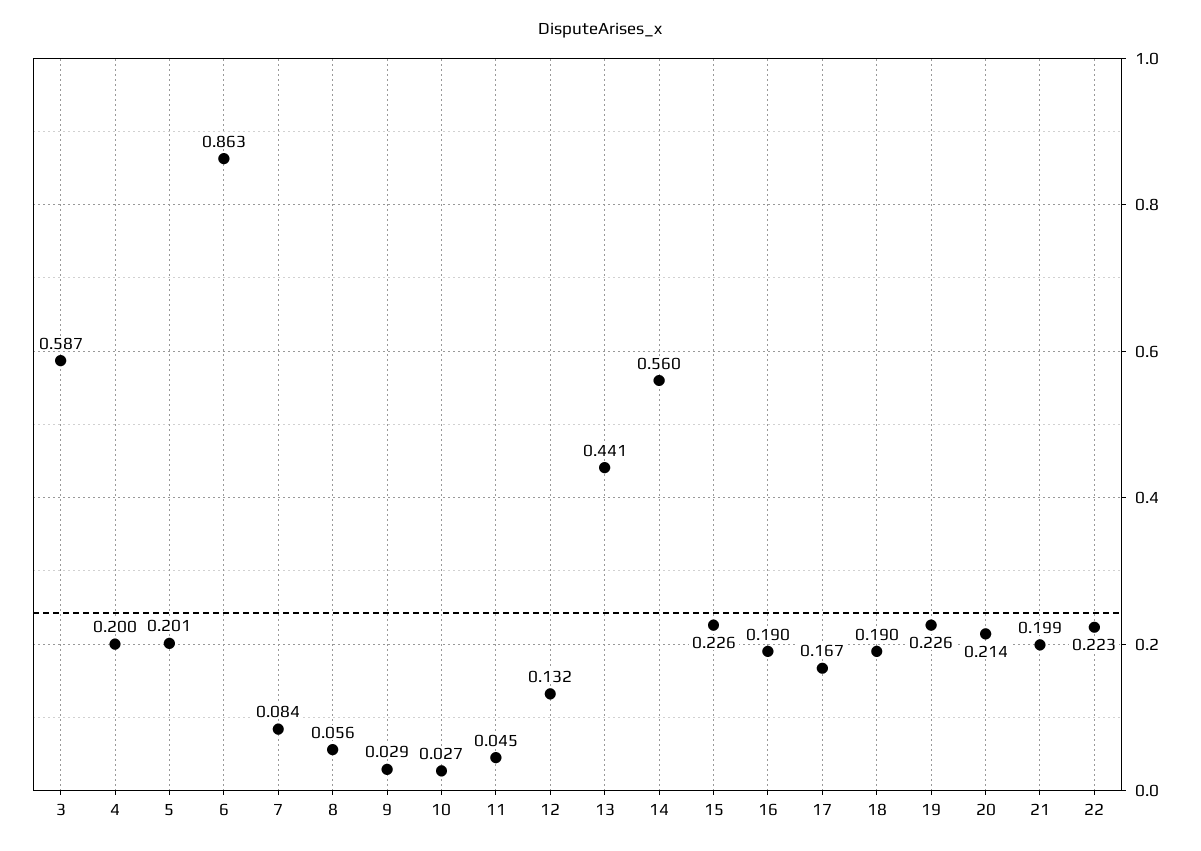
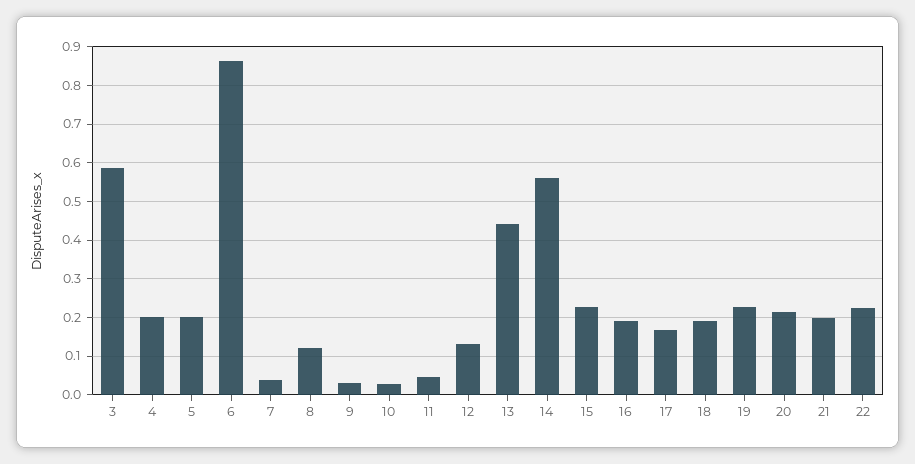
  {
    "3": 0.587,
    "4": 0.2,
    "5": 0.201,
    "6": 0.863,
-   "7": 0.084,
+   "7": 0.04,
-   "8": 0.056,
+   "8": 0.12,
    "9": 0.029,
    "10": 0.027,
    "11": 0.045,
    "12": 0.132,
    "13": 0.441,
    "14": 0.56,
    "15": 0.226,
    "16": 0.19,
    "17": 0.167,
    "18": 0.19,
    "19": 0.226,
    "20": 0.214,
    "21": 0.199,
    "22": 0.223
  }

